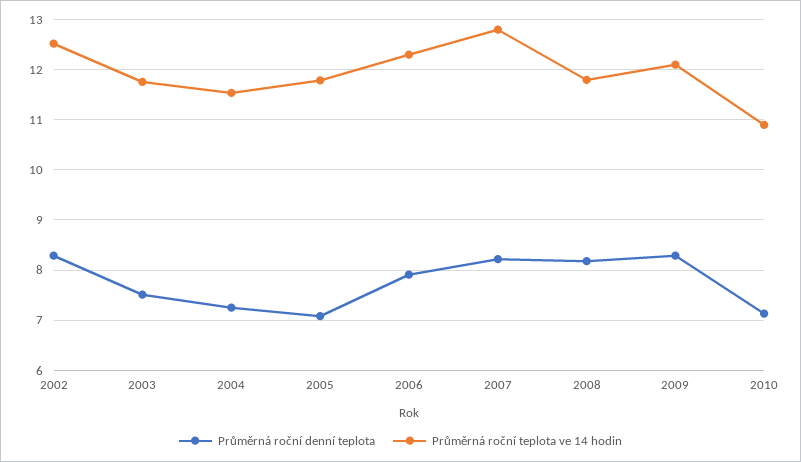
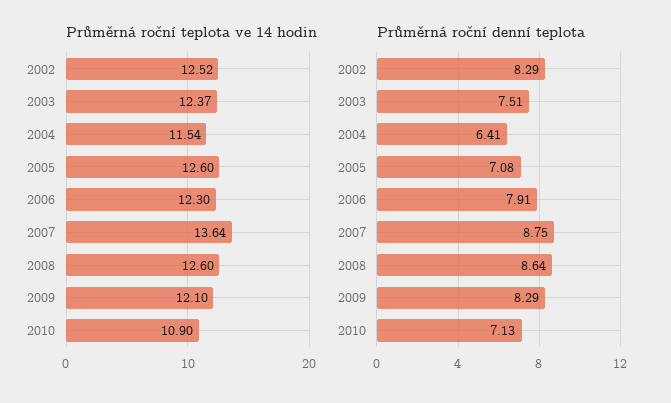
  {
    "Průměrná roční denní teplota": {
      "2002": 8.29,
      "2003": 7.51,
-     "2004": 7.2,
+     "2004": 6.41,
      "2005": 7.08,
      "2006": 7.91,
-     "2007": 8.2,
+     "2007": 8.75,
-     "2008": 8.2,
+     "2008": 8.64,
      "2009": 8.29,
      "2010": 7.13
    },
    "Průměrná roční teplota ve 14 hodin": {
      "2002": 12.52,
-     "2003": 11.8,
+     "2003": 12.37,
      "2004": 11.54,
-     "2005": 11.8,
+     "2005": 12.6,
      "2006": 12.3,
-     "2007": 12.8,
+     "2007": 13.64,
-     "2008": 11.8,
+     "2008": 12.6,
      "2009": 12.1,
      "2010": 10.9
    }
  }

